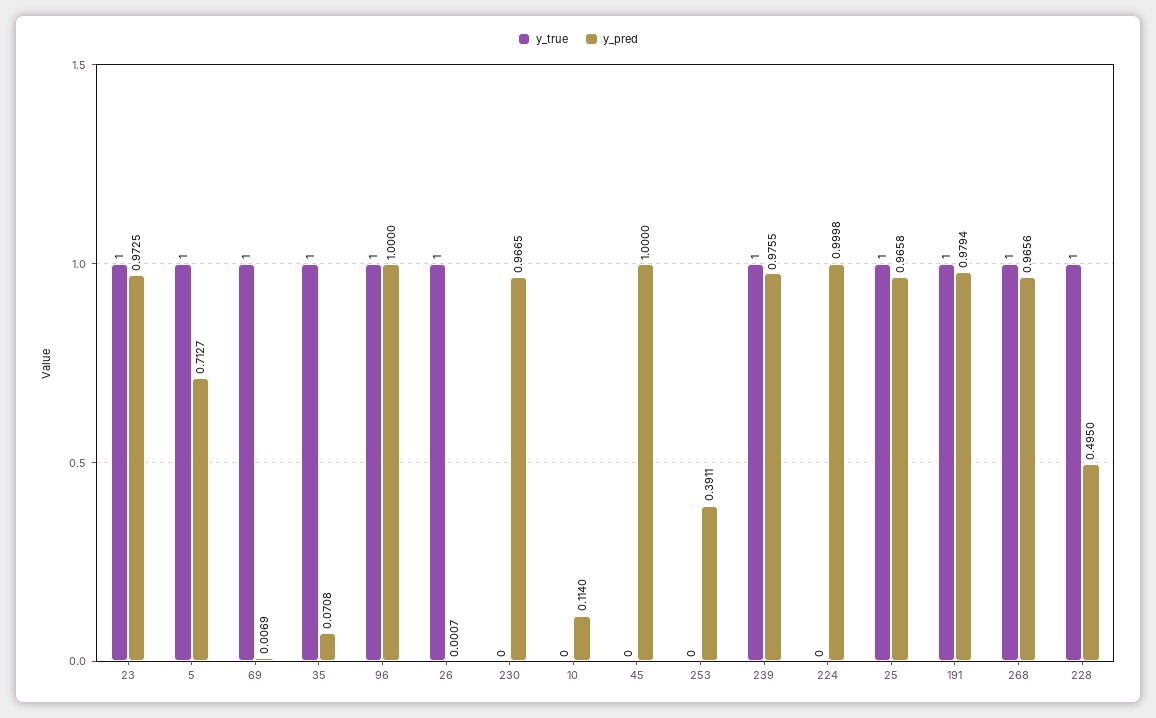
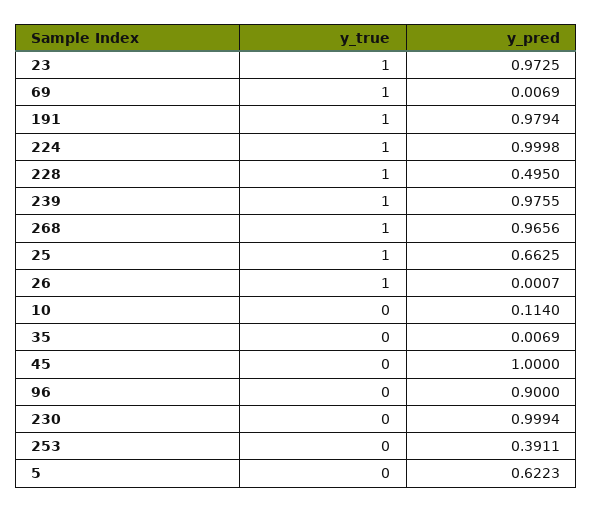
  {
    "y_true": {
      "23": 1,
-     "5": 1,
+     "5": 0,
      "69": 1,
-     "35": 1,
+     "35": 0,
-     "96": 1,
+     "96": 0,
      "26": 1,
      "230": 0,
      "10": 0,
      "45": 0,
      "253": 0,
      "239": 1,
-     "224": 0,
+     "224": 1,
      "25": 1,
      "191": 1,
      "268": 1,
      "228": 1
    },
    "y_pred": {
      "23": 0.9725,
-     "5": 0.7127,
+     "5": 0.6223,
      "69": 0.0069,
-     "35": 0.0708,
+     "35": 0.0069,
-     "96": 1,
+     "96": 0.9,
      "26": 0.0007,
-     "230": 0.9665,
+     "230": 0.9994,
      "10": 0.114,
      "45": 1,
      "253": 0.3911,
      "239": 0.9755,
      "224": 0.9998,
-     "25": 0.9658,
+     "25": 0.6625,
      "191": 0.9794,
      "268": 0.9656,
      "228": 0.495
    }
  }

